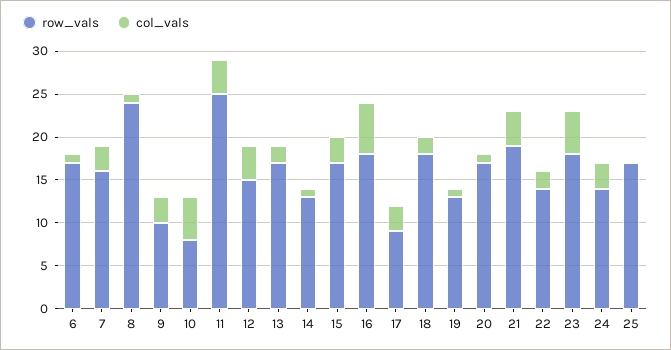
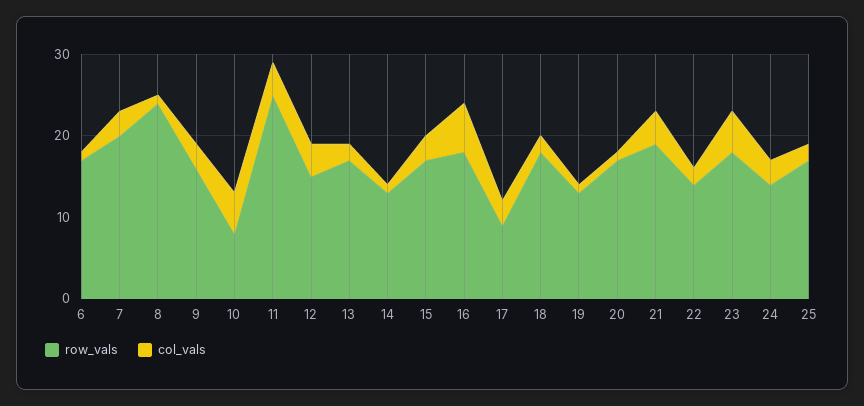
  {
    "row_vals": {
      "6": 17,
-     "7": 16,
+     "7": 20,
      "8": 24,
-     "9": 10,
+     "9": 16,
      "10": 8,
      "11": 25,
      "12": 15,
      "13": 17,
      "14": 13,
      "15": 17,
      "16": 18,
      "17": 9,
      "18": 18,
      "19": 13,
      "20": 17,
      "21": 19,
      "22": 14,
      "23": 18,
      "24": 14,
      "25": 17
    },
    "col_vals": {
      "6": 1,
      "7": 3,
      "8": 1,
      "9": 3,
      "10": 5,
      "11": 4,
      "12": 4,
      "13": 2,
      "14": 1,
      "15": 3,
      "16": 6,
      "17": 3,
      "18": 2,
      "19": 1,
      "20": 1,
      "21": 4,
      "22": 2,
      "23": 5,
      "24": 3,
-     "25": 0
+     "25": 2
    }
  }

